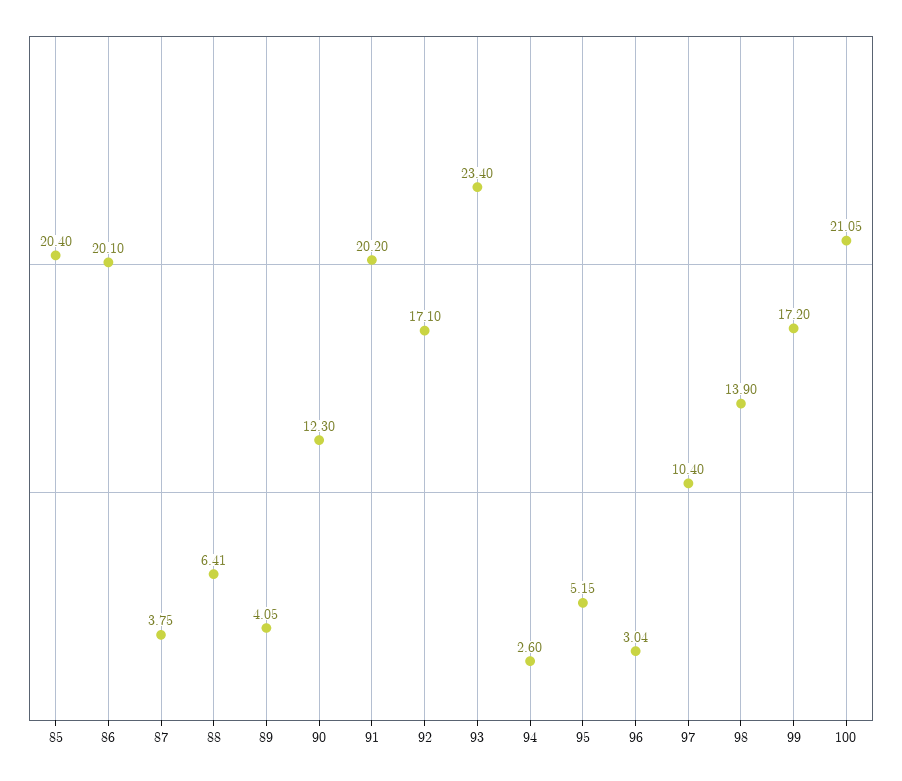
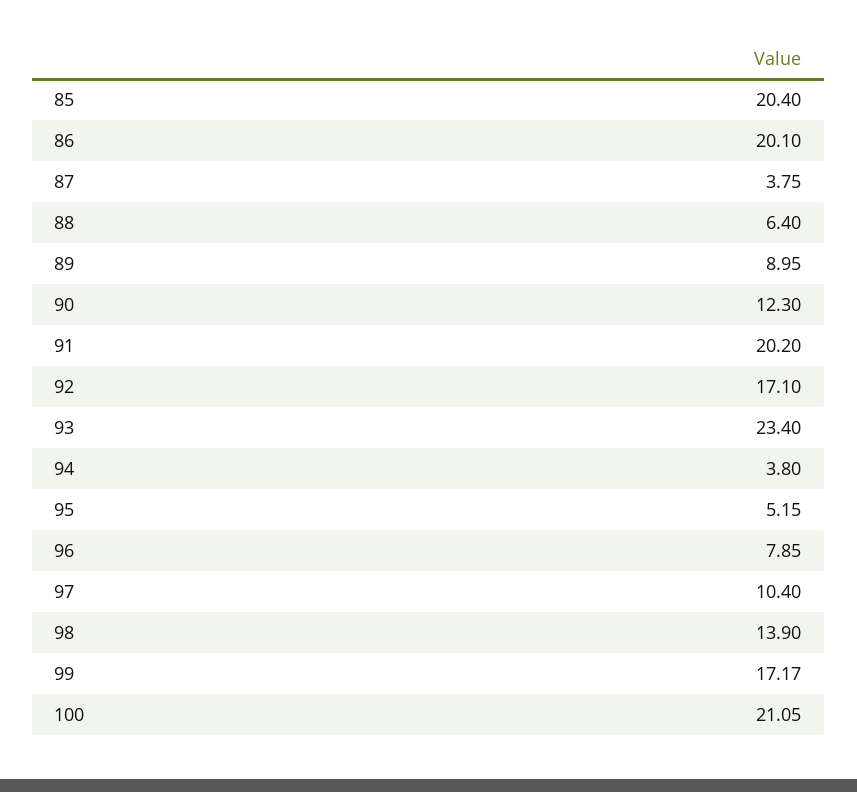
  {
    "85": 20.4,
    "86": 20.1,
    "87": 3.75,
-   "88": 6.41,
+   "88": 6.4,
-   "89": 4.05,
+   "89": 8.95,
    "90": 12.3,
    "91": 20.2,
    "92": 17.1,
    "93": 23.4,
-   "94": 2.6,
+   "94": 3.8,
    "95": 5.15,
-   "96": 3.04,
+   "96": 7.85,
    "97": 10.4,
    "98": 13.9,
-   "99": 17.2,
+   "99": 17.17,
    "100": 21.05
  }

